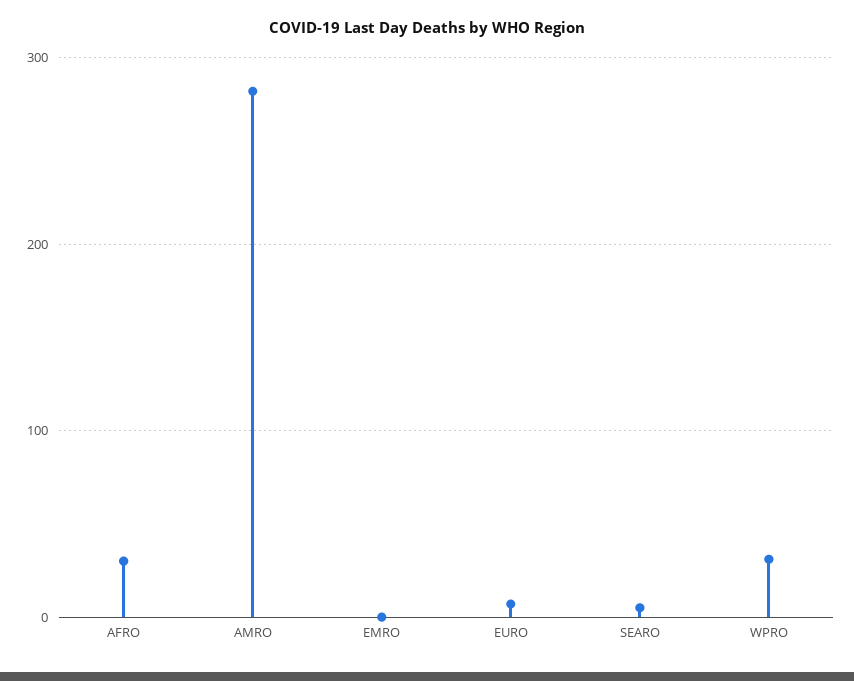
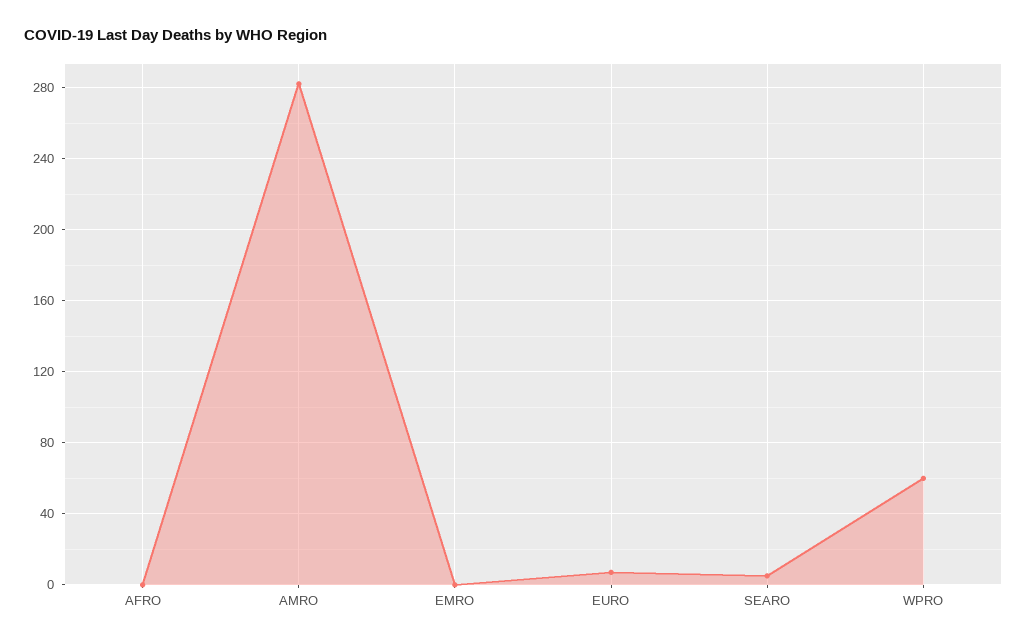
  {
-   "AFRO": 30,
+   "AFRO": 0,
    "AMRO": 280,
    "EMRO": 0,
    "EURO": 5,
    "SEARO": 5,
-   "WPRO": 30
+   "WPRO": 60
  }

